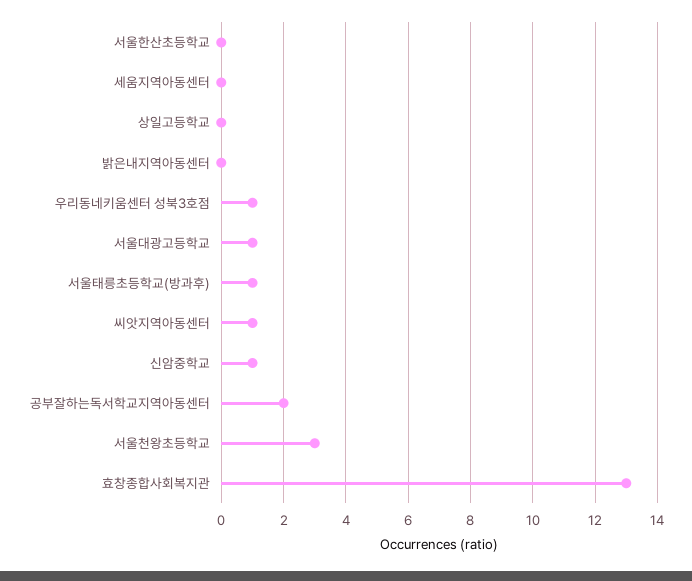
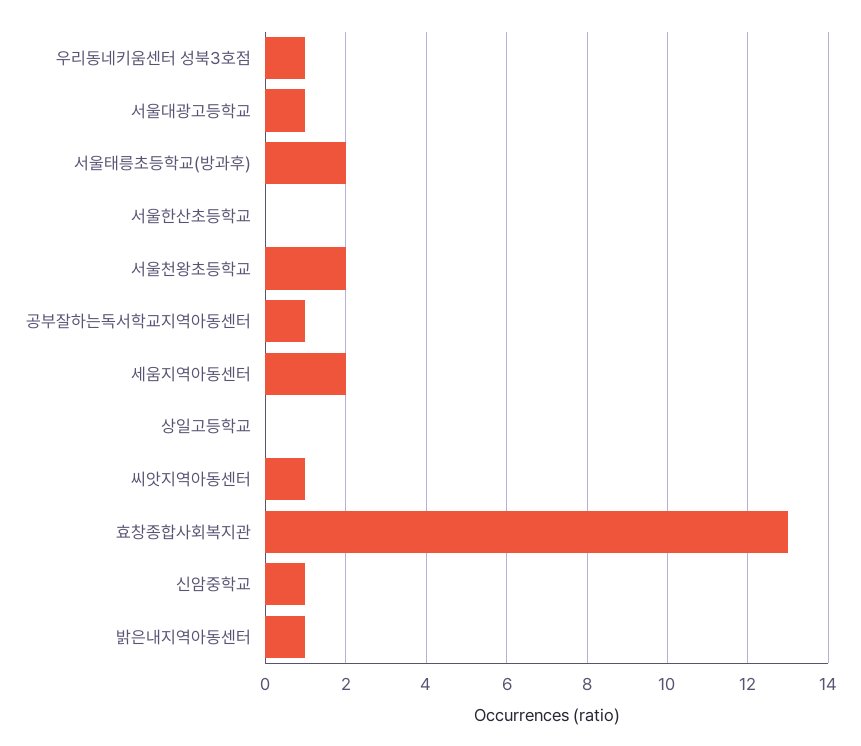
  {
    "서울한산초등학교": 0,
-   "세움지역아동센터": 0,
+   "세움지역아동센터": 2,
    "상일고등학교": 0,
-   "밝은내지역아동센터": 0,
+   "밝은내지역아동센터": 1,
    "우리동네키움센터 성북3호점": 1,
    "서울대광고등학교": 1,
-   "서울태릉초등학교(방과후)": 1,
+   "서울태릉초등학교(방과후)": 2,
    "씨앗지역아동센터": 1,
    "신암중학교": 1,
-   "공부잘하는독서학교지역아동센터": 2,
+   "공부잘하는독서학교지역아동센터": 1,
-   "서울천왕초등학교": 3,
+   "서울천왕초등학교": 2,
    "효창종합사회복지관": 13
  }

